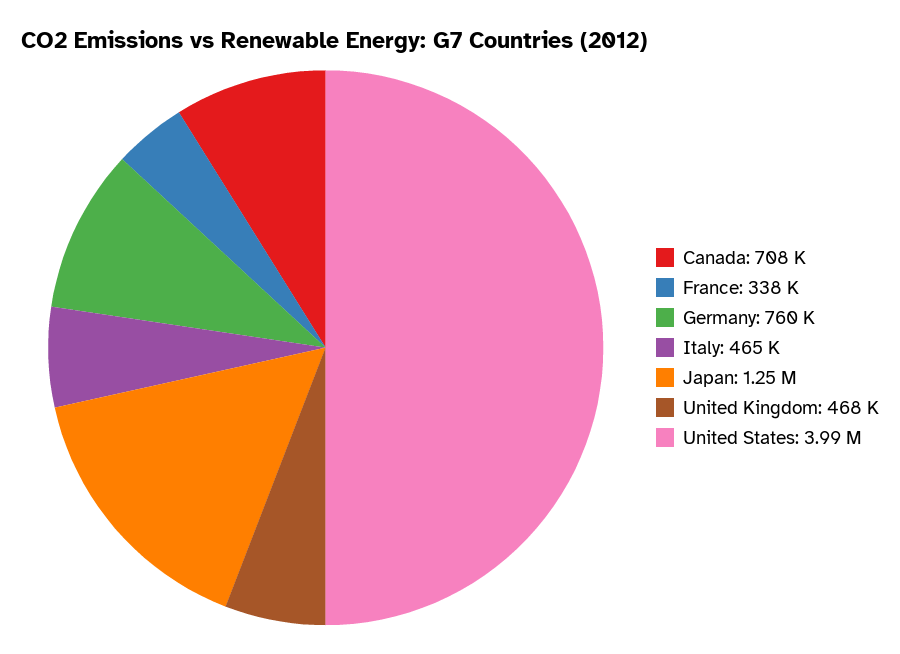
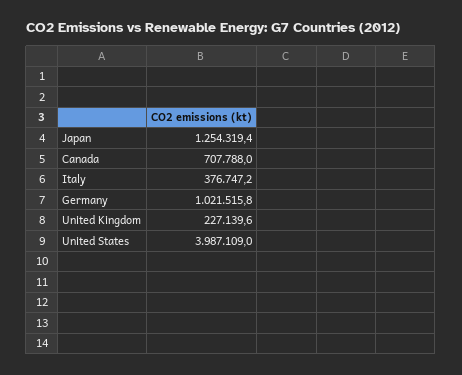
  {
    "Canada": 707788,
-   "France": 338000,
-   "Germany": 760000,
+   "Germany": 1021515.8,
-   "Italy": 465000,
+   "Italy": 376747.2,
    "Japan": 1254319.4,
-   "United Kingdom": 468000,
+   "United Kingdom": 227139.6,
    "United States": 3987109
  }

